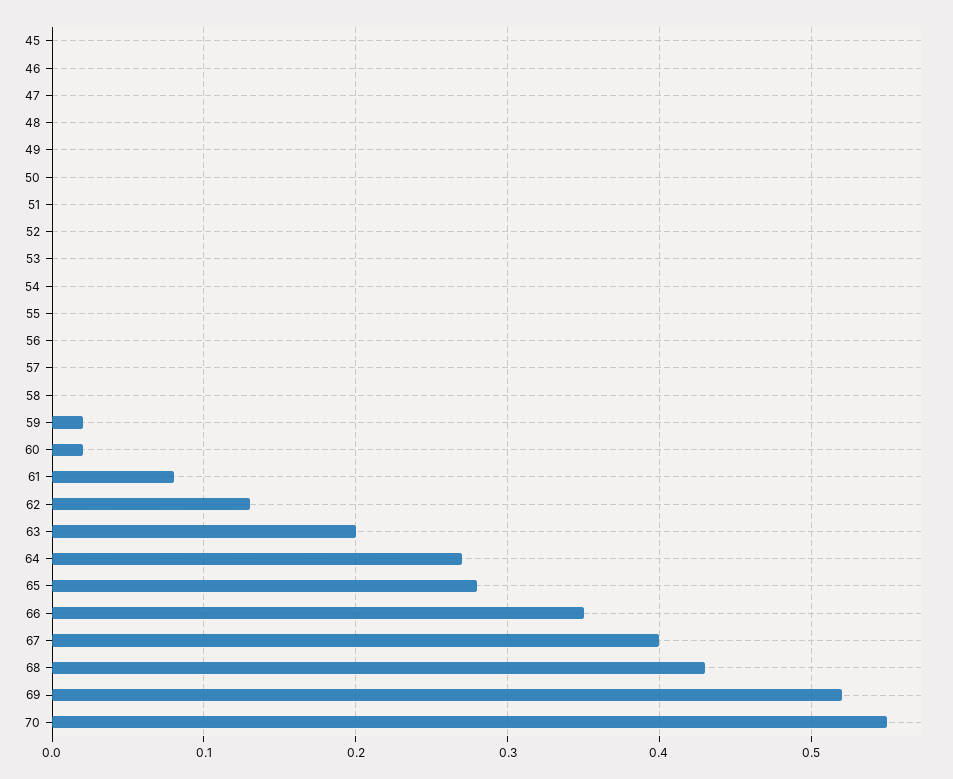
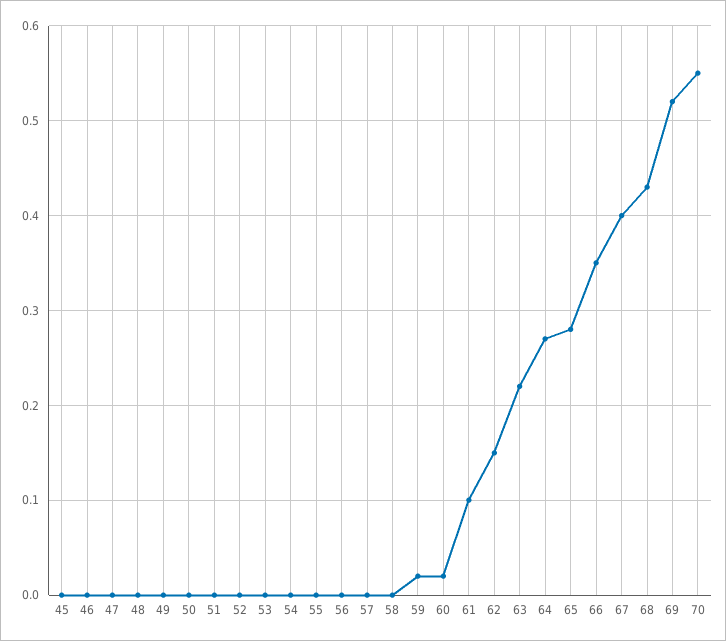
  {
    "45": 0,
    "46": 0,
    "47": 0,
    "48": 0,
    "49": 0,
    "50": 0,
    "51": 0,
    "52": 0,
    "53": 0,
    "54": 0,
    "55": 0,
    "56": 0,
    "57": 0,
    "58": 0,
    "59": 0.02,
    "60": 0.02,
-   "61": 0.08,
+   "61": 0.1,
-   "62": 0.13,
+   "62": 0.15,
-   "63": 0.2,
+   "63": 0.22,
    "64": 0.27,
    "65": 0.28,
    "66": 0.35,
    "67": 0.4,
    "68": 0.43,
    "69": 0.52,
    "70": 0.55
  }

